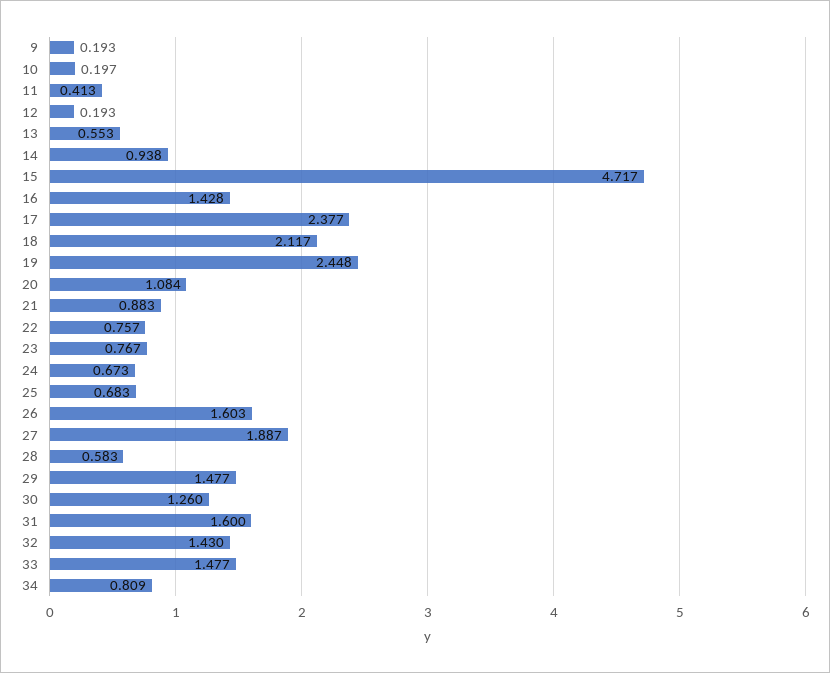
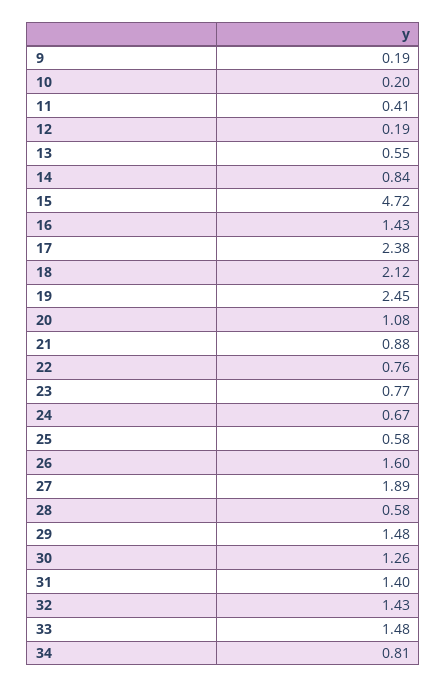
  {
    "9": 0.193,
    "10": 0.197,
    "11": 0.413,
    "12": 0.193,
    "13": 0.553,
-   "14": 0.938,
+   "14": 0.84,
    "15": 4.717,
    "16": 1.428,
    "17": 2.377,
    "18": 2.117,
    "19": 2.448,
    "20": 1.084,
    "21": 0.883,
    "22": 0.757,
    "23": 0.767,
    "24": 0.673,
-   "25": 0.683,
+   "25": 0.58,
    "26": 1.603,
    "27": 1.887,
    "28": 0.583,
    "29": 1.477,
    "30": 1.26,
-   "31": 1.6,
+   "31": 1.4,
    "32": 1.43,
    "33": 1.477,
    "34": 0.809
  }

